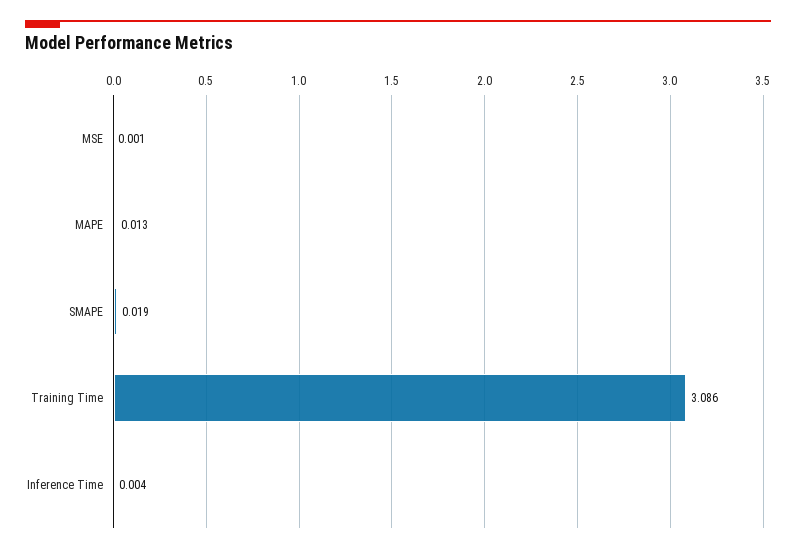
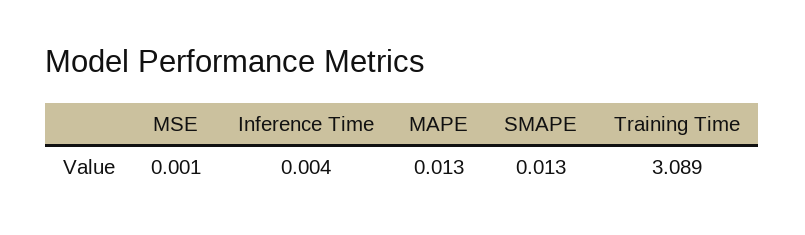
  {
    "MSE": 0.001,
    "MAPE": 0.013,
-   "SMAPE": 0.019,
+   "SMAPE": 0.013,
-   "Training Time": 3.086,
+   "Training Time": 3.089,
    "Inference Time": 0.004
  }

